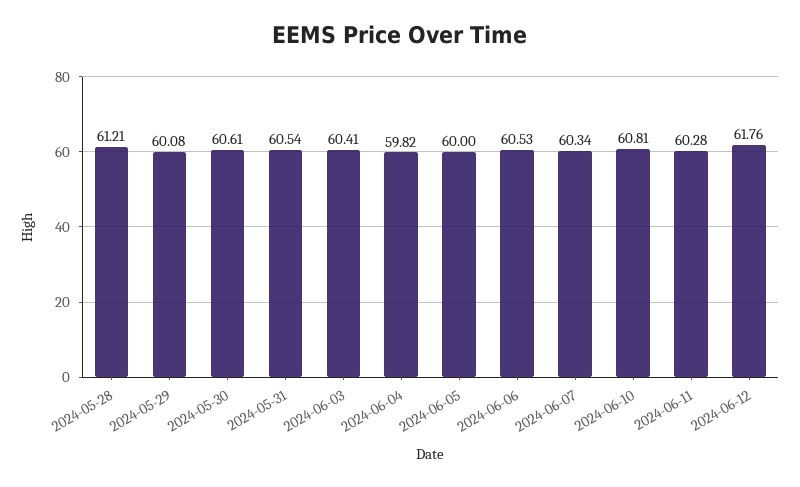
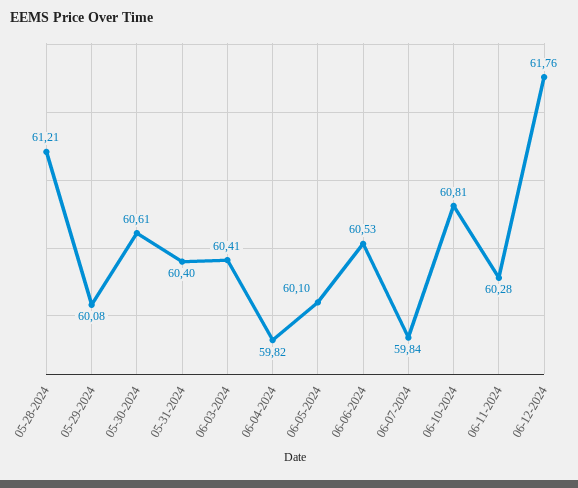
  {
    "2024-05-28": 61.21,
    "2024-05-29": 60.08,
    "2024-05-30": 60.61,
-   "2024-05-31": 60.54,
+   "2024-05-31": 60.4,
    "2024-06-03": 60.41,
    "2024-06-04": 59.82,
-   "2024-06-05": 60,
+   "2024-06-05": 60.1,
    "2024-06-06": 60.53,
-   "2024-06-07": 60.34,
+   "2024-06-07": 59.84,
    "2024-06-10": 60.81,
    "2024-06-11": 60.28,
    "2024-06-12": 61.76
  }

